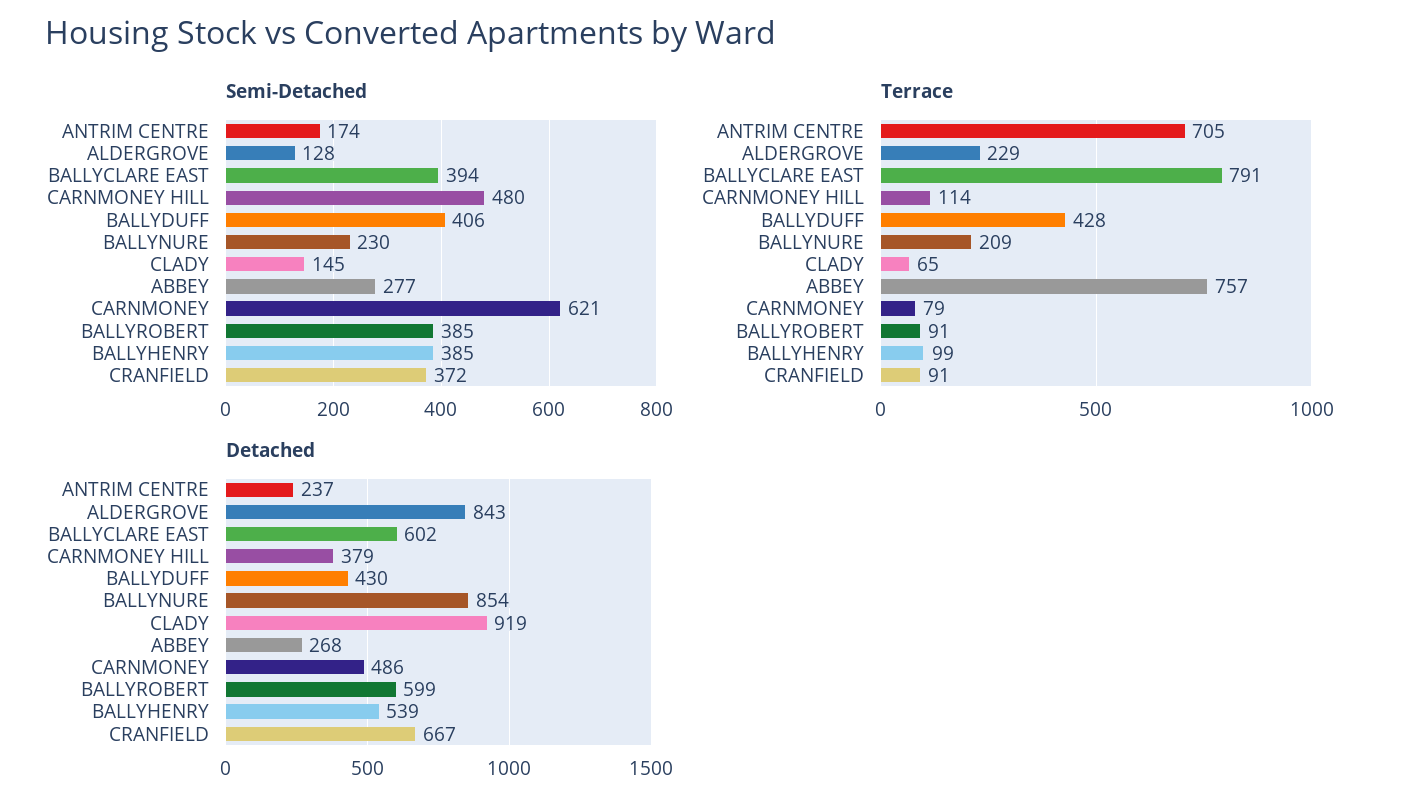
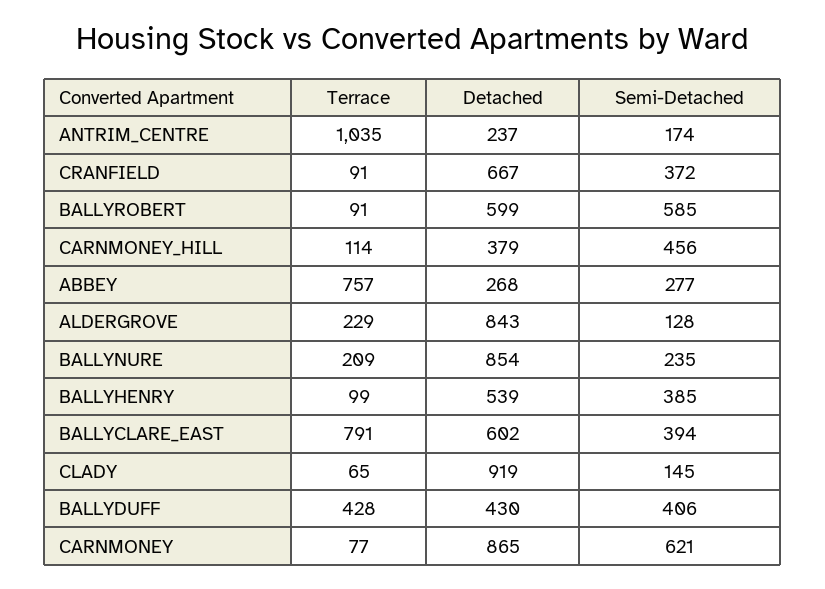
  {
    "Semi-Detached": {
      "ANTRIM CENTRE": 174,
      "ALDERGROVE": 128,
      "BALLYCLARE EAST": 394,
-     "CARNMONEY HILL": 480,
+     "CARNMONEY HILL": 456,
      "BALLYDUFF": 406,
-     "BALLYNURE": 230,
+     "BALLYNURE": 235,
      "CLADY": 145,
      "ABBEY": 277,
      "CARNMONEY": 621,
-     "BALLYROBERT": 385,
+     "BALLYROBERT": 585,
      "BALLYHENRY": 385,
      "CRANFIELD": 372
    },
    "Terrace": {
-     "ANTRIM CENTRE": 705,
+     "ANTRIM CENTRE": 1035,
      "ALDERGROVE": 229,
      "BALLYCLARE EAST": 791,
      "CARNMONEY HILL": 114,
      "BALLYDUFF": 428,
      "BALLYNURE": 209,
      "CLADY": 65,
      "ABBEY": 757,
-     "CARNMONEY": 79,
+     "CARNMONEY": 77,
      "BALLYROBERT": 91,
      "BALLYHENRY": 99,
      "CRANFIELD": 91
    },
    "Detached": {
      "ANTRIM CENTRE": 237,
      "ALDERGROVE": 843,
      "BALLYCLARE EAST": 602,
      "CARNMONEY HILL": 379,
      "BALLYDUFF": 430,
      "BALLYNURE": 854,
      "CLADY": 919,
      "ABBEY": 268,
-     "CARNMONEY": 486,
+     "CARNMONEY": 865,
      "BALLYROBERT": 599,
      "BALLYHENRY": 539,
      "CRANFIELD": 667
    }
  }

